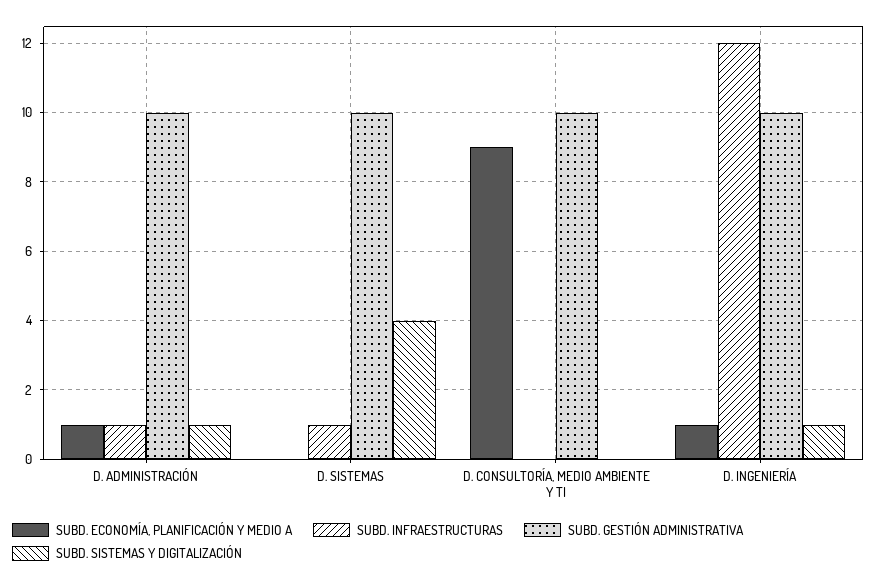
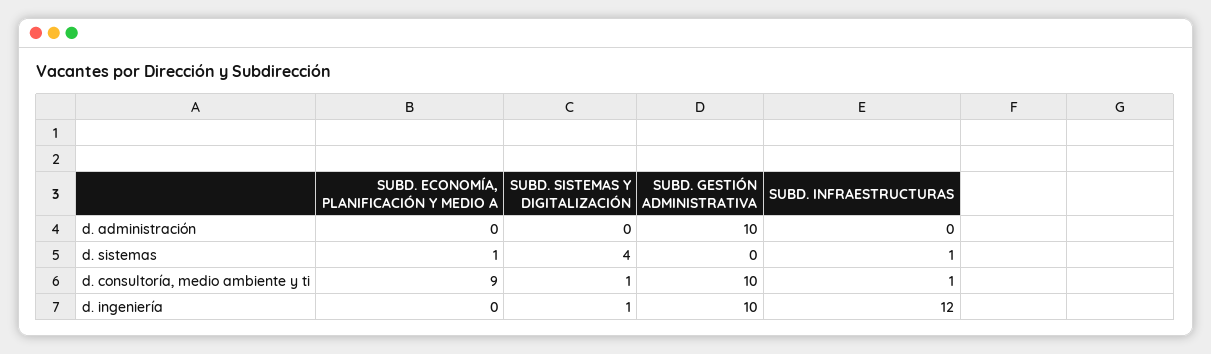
  {
    "SUBD. ECONOMÍA, PLANIFICACIÓN Y MEDIO A": {
-     "D. ADMINISTRACIÓN": 1,
+     "D. ADMINISTRACIÓN": 0,
-     "D. SISTEMAS": 0,
+     "D. SISTEMAS": 1,
      "D. CONSULTORÍA, MEDIO AMBIENTE Y TI": 9,
-     "D. INGENIERÍA": 1
+     "D. INGENIERÍA": 0
    },
    "SUBD. INFRAESTRUCTURAS": {
-     "D. ADMINISTRACIÓN": 1,
+     "D. ADMINISTRACIÓN": 0,
      "D. SISTEMAS": 1,
-     "D. CONSULTORÍA, MEDIO AMBIENTE Y TI": 0,
+     "D. CONSULTORÍA, MEDIO AMBIENTE Y TI": 1,
      "D. INGENIERÍA": 12
    },
    "SUBD. GESTIÓN ADMINISTRATIVA": {
      "D. ADMINISTRACIÓN": 10,
-     "D. SISTEMAS": 10,
+     "D. SISTEMAS": 0,
      "D. CONSULTORÍA, MEDIO AMBIENTE Y TI": 10,
      "D. INGENIERÍA": 10
    },
    "SUBD. SISTEMAS Y DIGITALIZACIÓN": {
-     "D. ADMINISTRACIÓN": 1,
+     "D. ADMINISTRACIÓN": 0,
      "D. SISTEMAS": 4,
-     "D. CONSULTORÍA, MEDIO AMBIENTE Y TI": 0,
+     "D. CONSULTORÍA, MEDIO AMBIENTE Y TI": 1,
      "D. INGENIERÍA": 1
    }
  }

